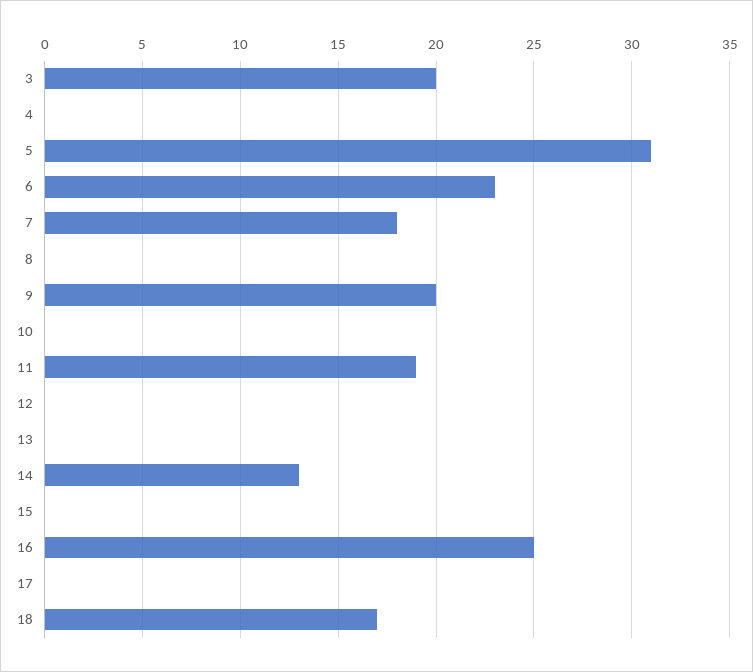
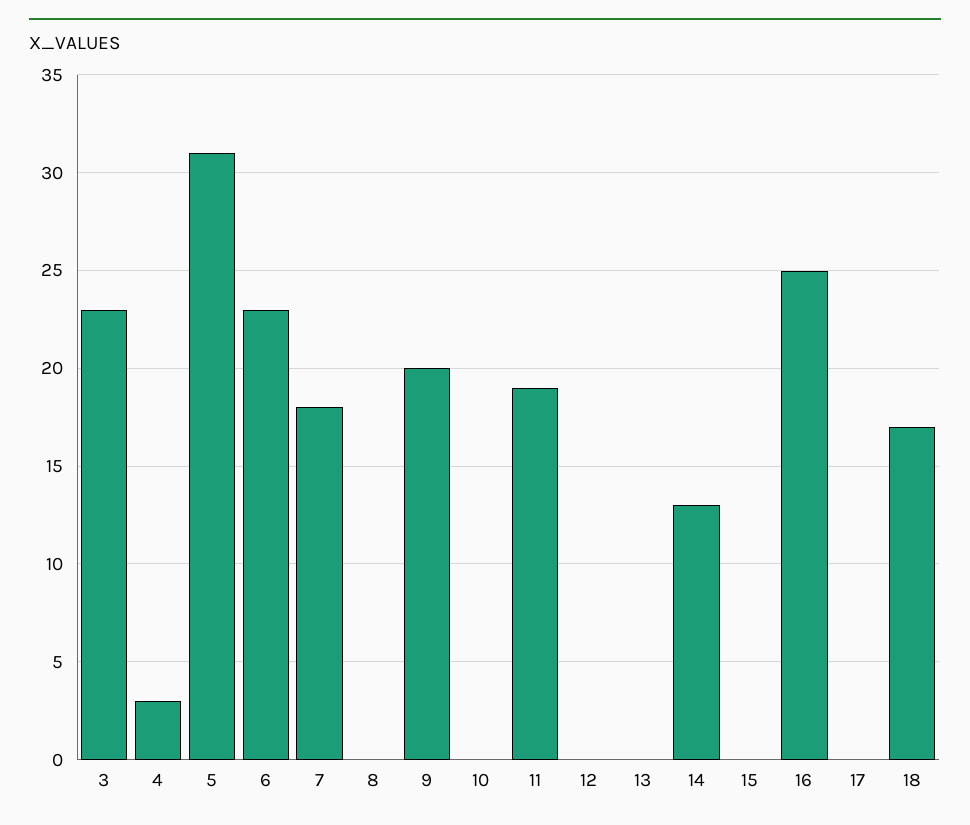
  {
-   "3": 20,
+   "3": 23,
-   "4": 0,
+   "4": 3,
    "5": 31,
    "6": 23,
    "7": 18,
    "8": 0,
    "9": 20,
    "10": 0,
    "11": 19,
    "12": 0,
    "13": 0,
    "14": 13,
    "15": 0,
    "16": 25,
    "17": 0,
    "18": 17
  }

